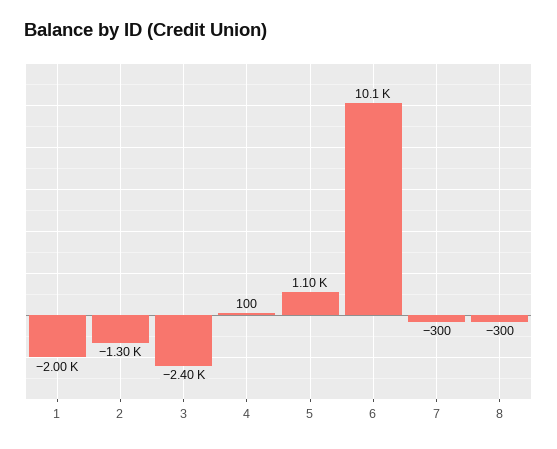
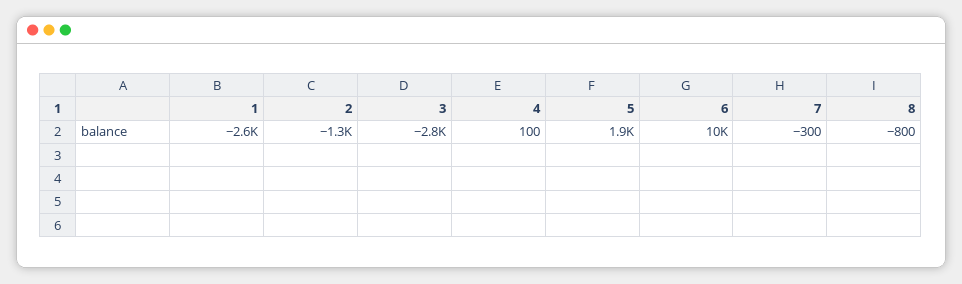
  {
-   "1": -2000,
+   "1": -2600,
    "2": -1300,
-   "3": -2400,
+   "3": -2800,
    "4": 100,
-   "5": 1100,
+   "5": 1900,
    "6": 10100,
    "7": -300,
-   "8": -300
+   "8": -800
  }

